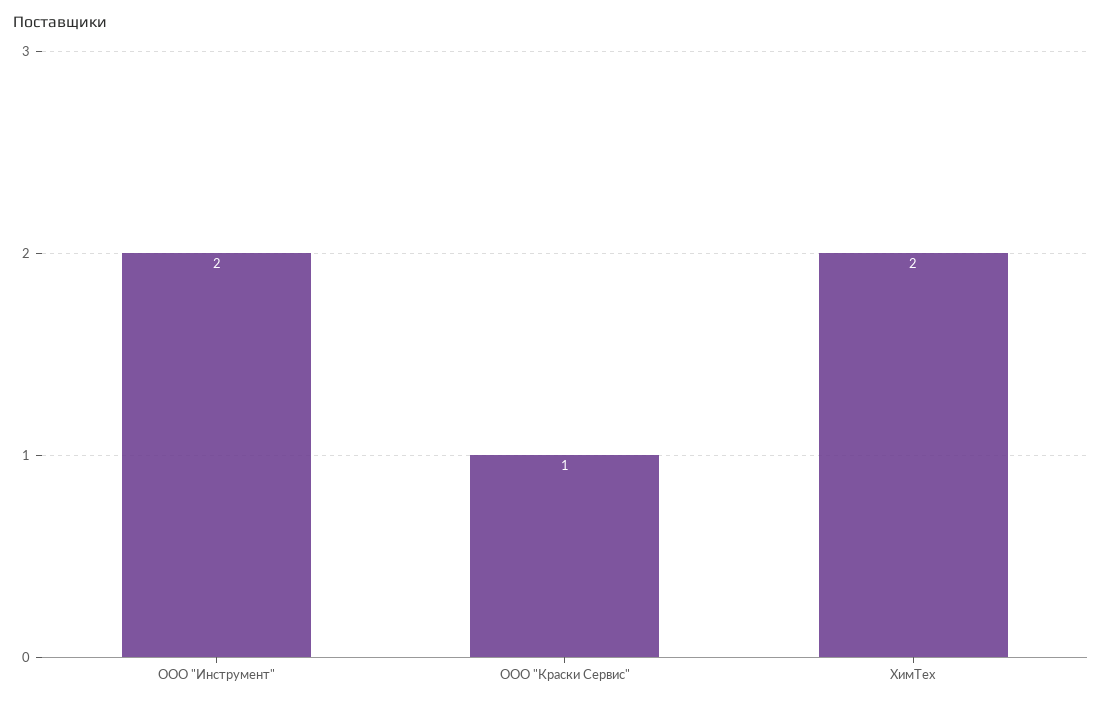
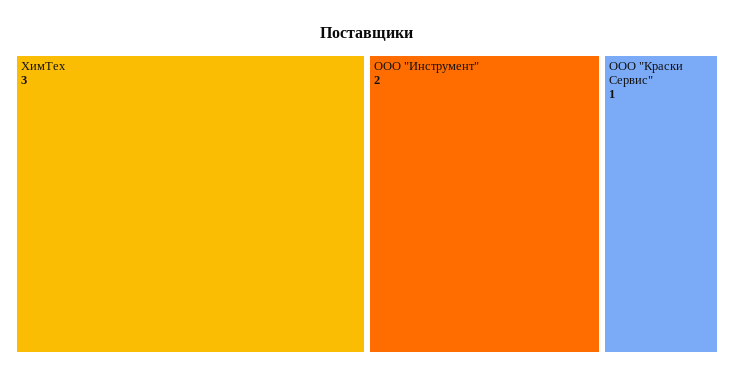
  {
    "ООО \"Инструмент\"": 2,
    "ООО \"Краски Сервис\"": 1,
-   "ХимТех": 2
+   "ХимТех": 3
  }

